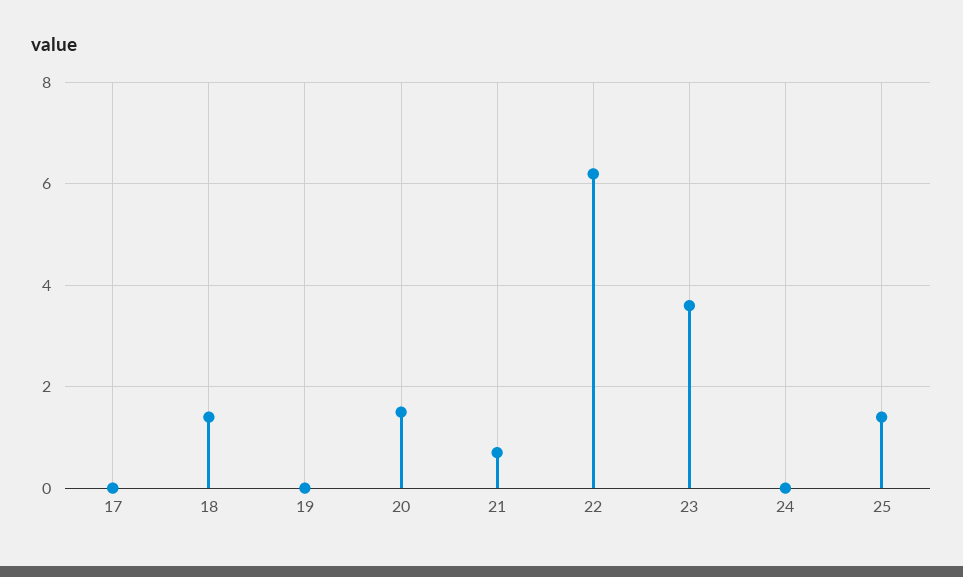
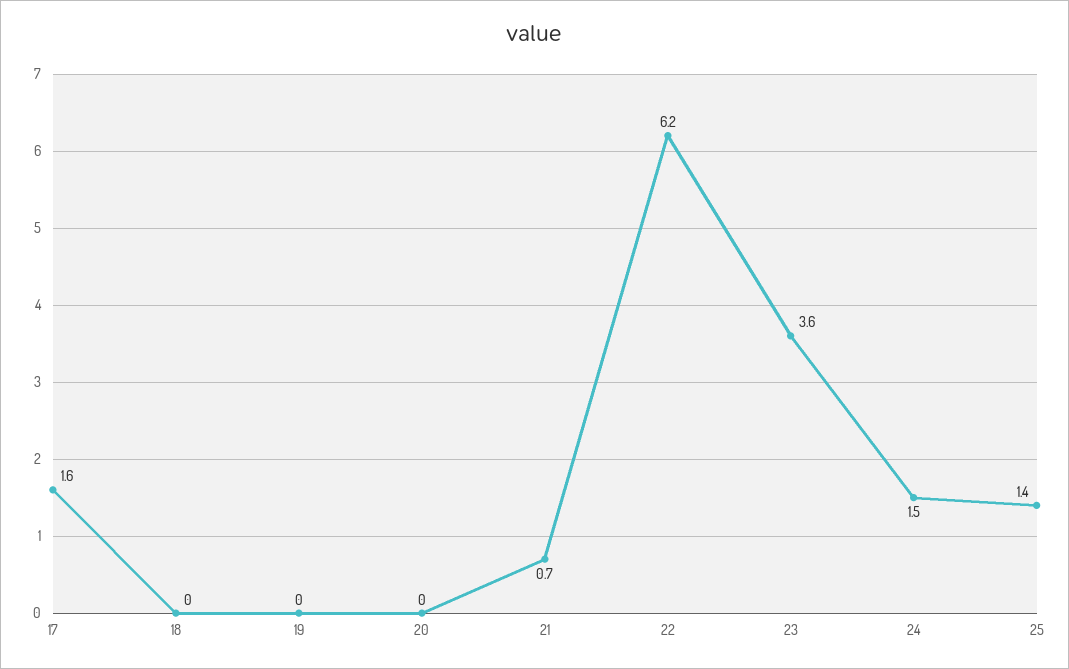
  {
-   "17": 0,
+   "17": 1.6,
-   "18": 1.5,
+   "18": 0,
    "19": 0,
-   "20": 1.5,
+   "20": 0,
    "21": 0.7,
    "22": 6.2,
    "23": 3.6,
-   "24": 0,
+   "24": 1.5,
    "25": 1.4
  }

